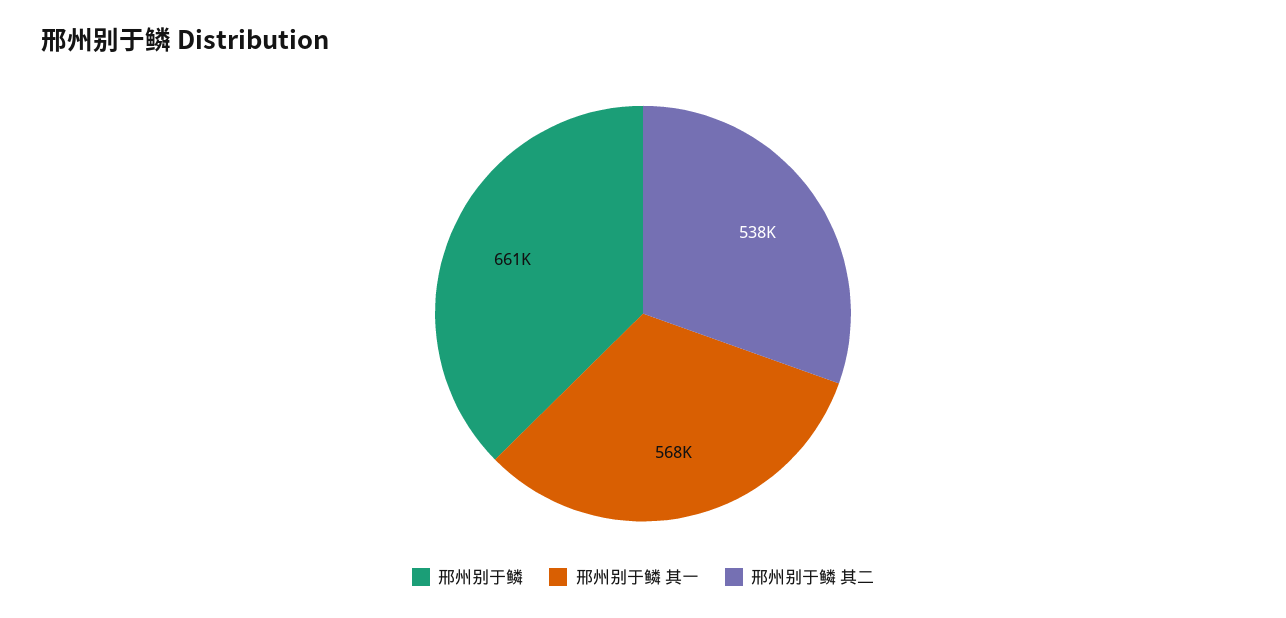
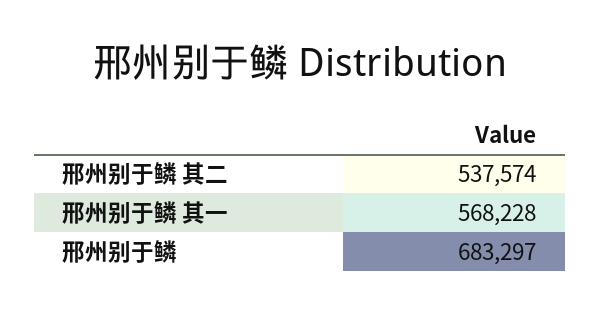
  {
-   "邢州别于鳞": 661000,
+   "邢州别于鳞": 683297,
    "邢州别于鳞 其一": 568228,
    "邢州别于鳞 其二": 537574
  }

